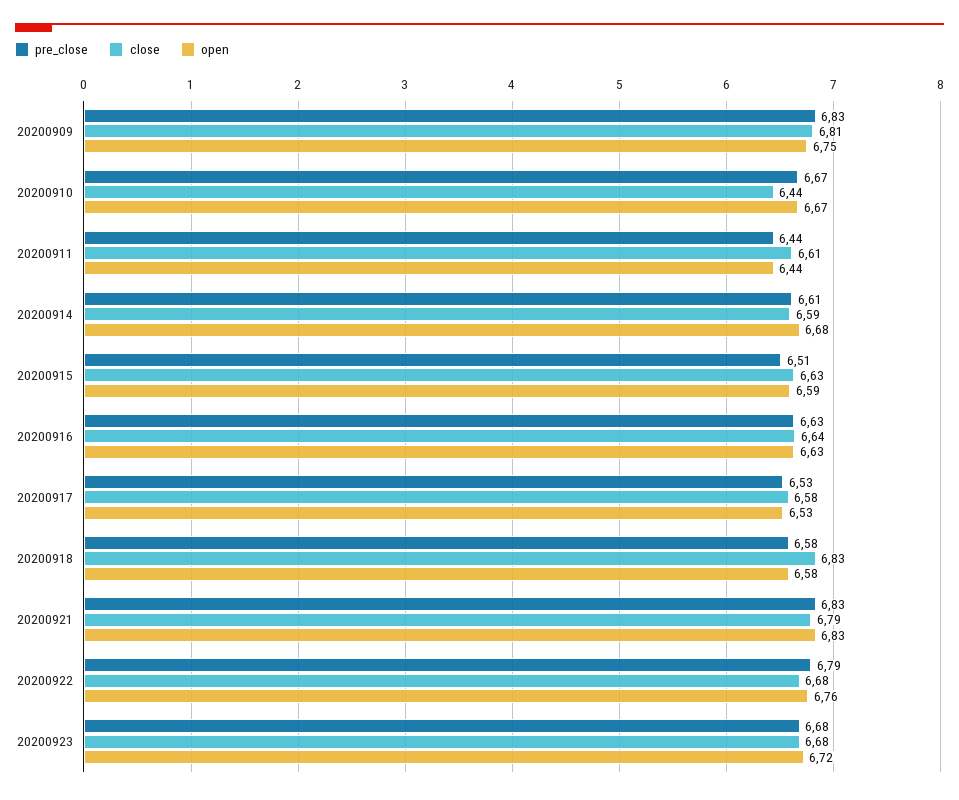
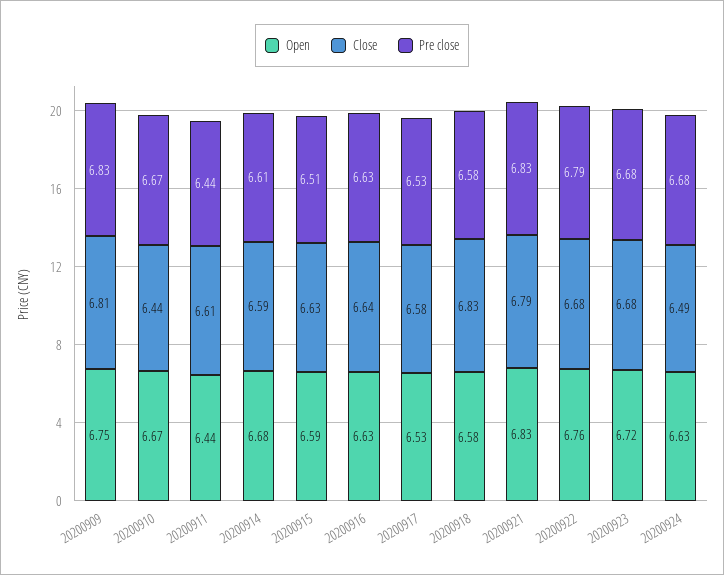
  {
    "pre_close": {
      "20200909": 6.83,
      "20200910": 6.67,
      "20200911": 6.44,
      "20200914": 6.61,
      "20200915": 6.51,
      "20200916": 6.63,
      "20200917": 6.53,
      "20200918": 6.58,
      "20200921": 6.83,
      "20200922": 6.79,
-     "20200923": 6.68
+     "20200923": 6.68,
+     "20200924": 6.68
    },
    "close": {
      "20200909": 6.81,
      "20200910": 6.44,
      "20200911": 6.61,
      "20200914": 6.59,
      "20200915": 6.63,
      "20200916": 6.64,
      "20200917": 6.58,
      "20200918": 6.83,
      "20200921": 6.79,
      "20200922": 6.68,
-     "20200923": 6.68
+     "20200923": 6.68,
+     "20200924": 6.49
    },
    "open": {
      "20200909": 6.75,
      "20200910": 6.67,
      "20200911": 6.44,
      "20200914": 6.68,
      "20200915": 6.59,
      "20200916": 6.63,
      "20200917": 6.53,
      "20200918": 6.58,
      "20200921": 6.83,
      "20200922": 6.76,
-     "20200923": 6.72
+     "20200923": 6.72,
+     "20200924": 6.63
    }
  }

